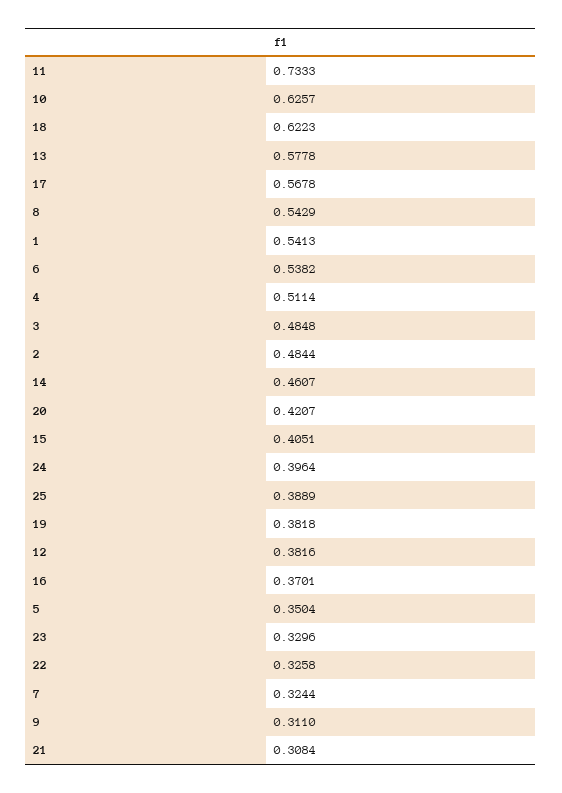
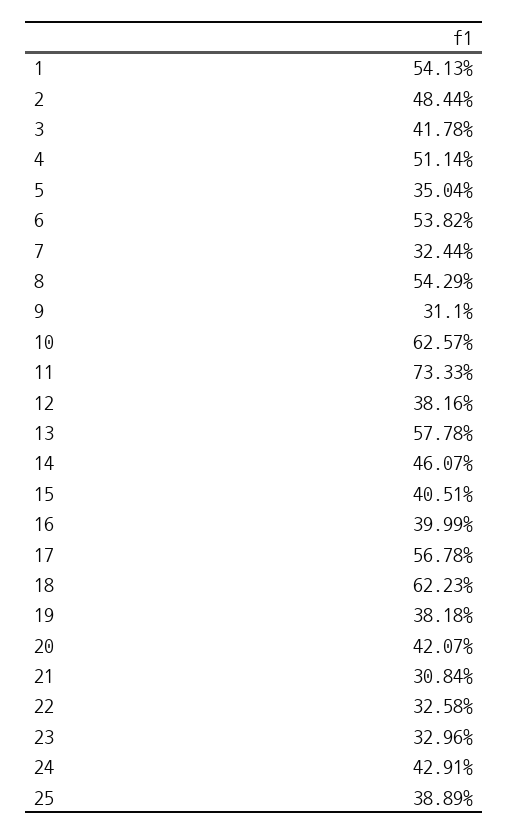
  {
    "11": 0.7333,
    "10": 0.6257,
    "18": 0.6223,
    "13": 0.5778,
    "17": 0.5678,
    "8": 0.5429,
    "1": 0.5413,
    "6": 0.5382,
    "4": 0.5114,
-   "3": 0.4848,
+   "3": 0.4178,
    "2": 0.4844,
    "14": 0.4607,
    "20": 0.4207,
    "15": 0.4051,
-   "24": 0.3964,
+   "24": 0.4291,
    "25": 0.3889,
    "19": 0.3818,
    "12": 0.3816,
-   "16": 0.3701,
+   "16": 0.3999,
    "5": 0.3504,
    "23": 0.3296,
    "22": 0.3258,
    "7": 0.3244,
    "9": 0.311,
    "21": 0.3084
  }

